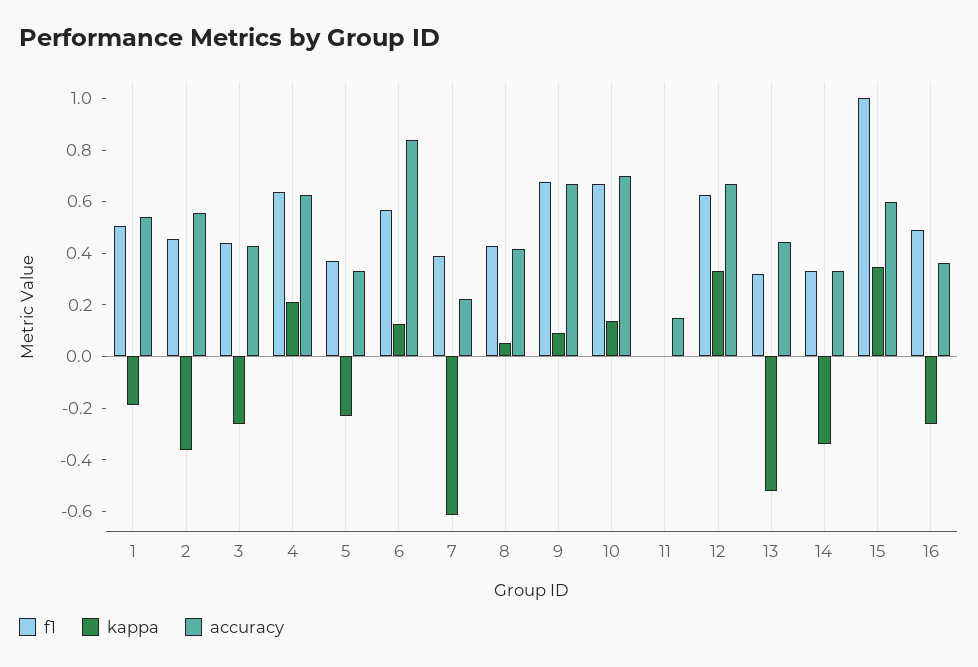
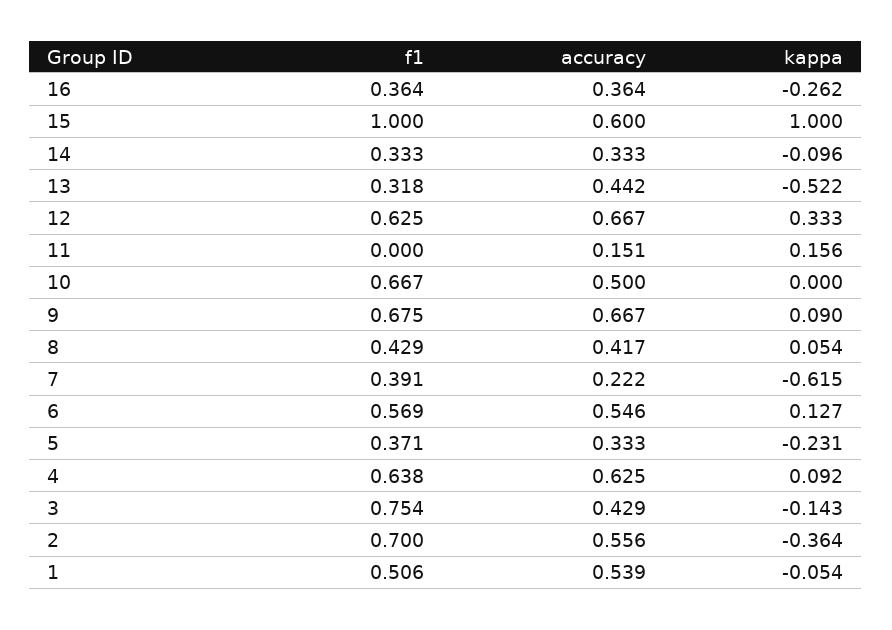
  {
    "f1": {
      "1": 0.506,
-     "2": 0.45,
+     "2": 0.7,
-     "3": 0.45,
+     "3": 0.754,
      "4": 0.638,
      "5": 0.371,
      "6": 0.569,
      "7": 0.391,
      "8": 0.429,
      "9": 0.675,
      "10": 0.667,
      "11": 0,
      "12": 0.625,
      "13": 0.318,
      "14": 0.333,
      "15": 1,
-     "16": 0.5
+     "16": 0.364
    },
    "kappa": {
-     "1": -0.2,
+     "1": -0.054,
      "2": -0.364,
-     "3": -0.25,
+     "3": -0.143,
-     "4": 0.2,
+     "4": 0.092,
      "5": -0.231,
      "6": 0.127,
      "7": -0.615,
      "8": 0.054,
      "9": 0.09,
-     "10": 0.15,
+     "10": 0,
-     "11": 0,
+     "11": 0.156,
      "12": 0.333,
      "13": -0.522,
-     "14": -0.35,
+     "14": -0.096,
-     "15": 0.35,
+     "15": 1,
      "16": -0.262
    },
    "accuracy": {
      "1": 0.539,
      "2": 0.556,
      "3": 0.429,
      "4": 0.625,
      "5": 0.333,
-     "6": 0.85,
+     "6": 0.546,
      "7": 0.222,
      "8": 0.417,
      "9": 0.667,
-     "10": 0.7,
+     "10": 0.5,
      "11": 0.151,
      "12": 0.667,
      "13": 0.442,
      "14": 0.333,
      "15": 0.6,
      "16": 0.364
    }
  }

